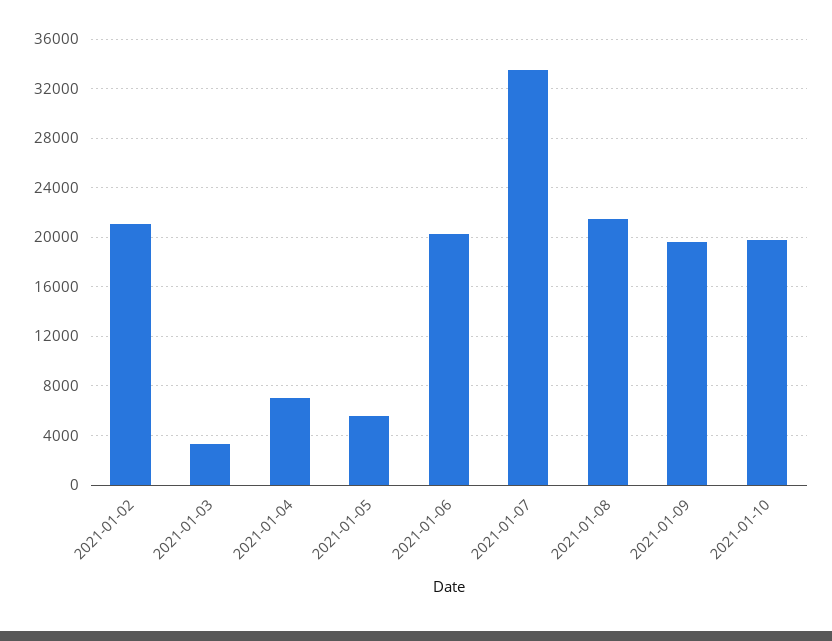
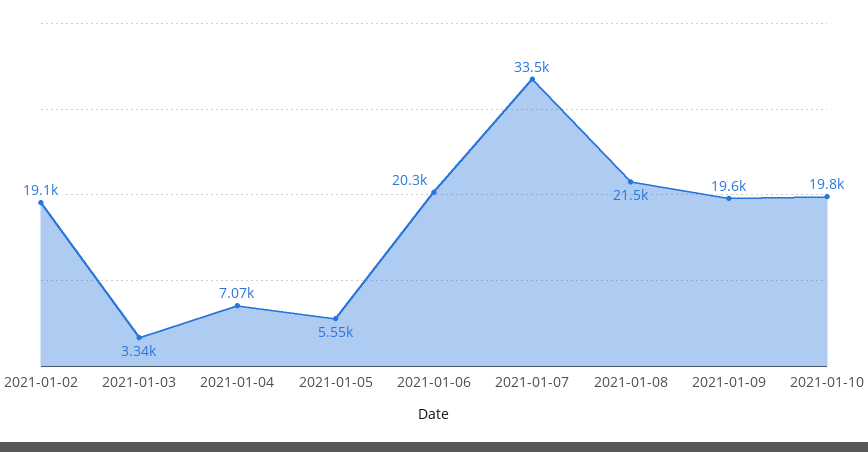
  {
-   "2021-01-02": 21000,
+   "2021-01-02": 19100,
    "2021-01-03": 3340,
    "2021-01-04": 7070,
    "2021-01-05": 5550,
    "2021-01-06": 20300,
    "2021-01-07": 33500,
    "2021-01-08": 21500,
    "2021-01-09": 19600,
    "2021-01-10": 19800
  }

